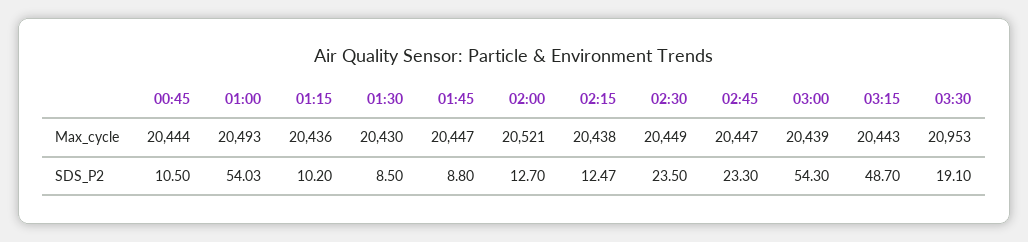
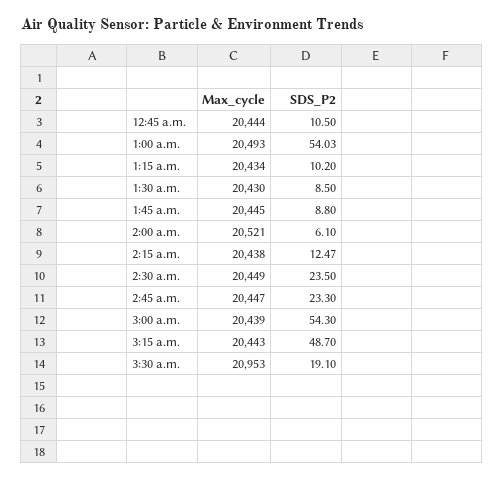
  {
    "00:45": {
      "Max_cycle": 20444,
      "SDS_P2": 10.5
    },
    "01:00": {
      "Max_cycle": 20493,
      "SDS_P2": 54.03
    },
    "01:15": {
-     "Max_cycle": 20436,
+     "Max_cycle": 20434,
      "SDS_P2": 10.2
    },
    "01:30": {
      "Max_cycle": 20430,
      "SDS_P2": 8.5
    },
    "01:45": {
-     "Max_cycle": 20447,
+     "Max_cycle": 20445,
      "SDS_P2": 8.8
    },
    "02:00": {
      "Max_cycle": 20521,
-     "SDS_P2": 12.7
+     "SDS_P2": 6.1
    },
    "02:15": {
      "Max_cycle": 20438,
      "SDS_P2": 12.47
    },
    "02:30": {
      "Max_cycle": 20449,
      "SDS_P2": 23.5
    },
    "02:45": {
      "Max_cycle": 20447,
      "SDS_P2": 23.3
    },
    "03:00": {
      "Max_cycle": 20439,
      "SDS_P2": 54.3
    },
    "03:15": {
      "Max_cycle": 20443,
      "SDS_P2": 48.7
    },
    "03:30": {
      "Max_cycle": 20953,
      "SDS_P2": 19.1
    }
  }

